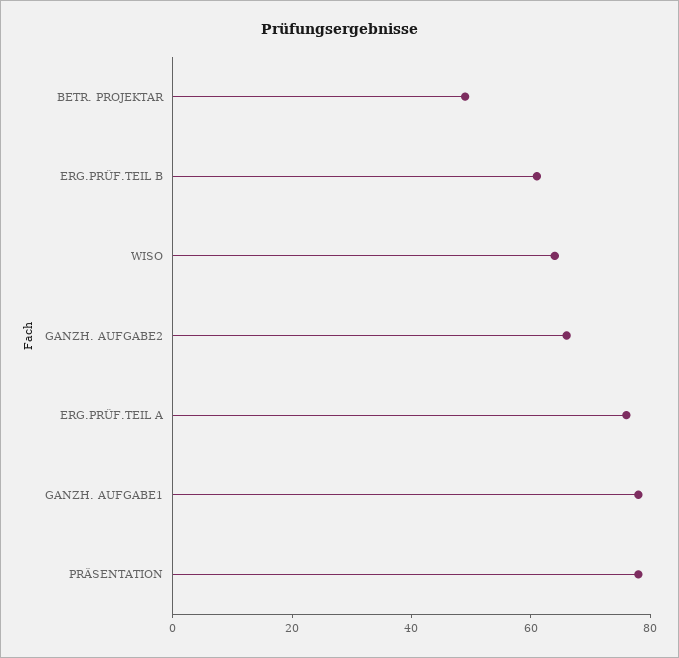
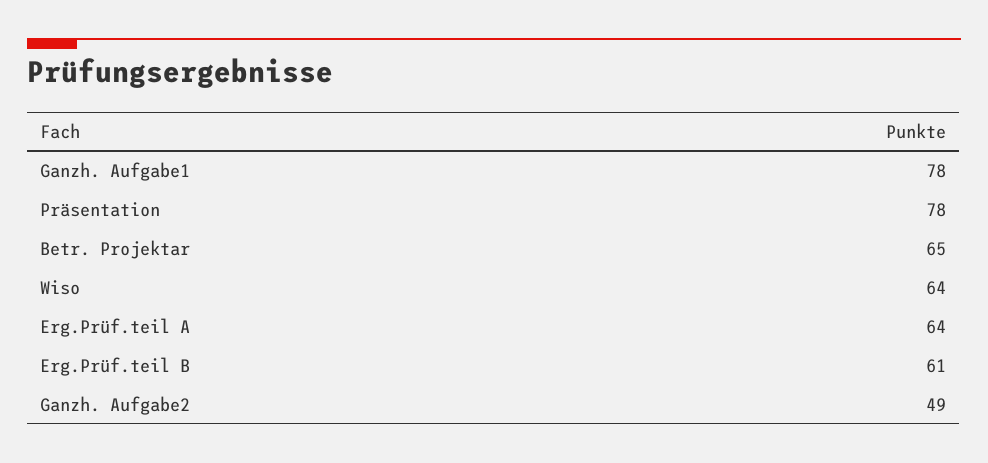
  {
-   "BETR. PROJEKTAR": 50,
+   "BETR. PROJEKTAR": 65,
    "ERG.PRÜF.TEIL B": 61,
    "WISO": 64,
-   "GANZH. AUFGABE2": 65,
+   "GANZH. AUFGABE2": 49,
-   "ERG.PRÜF.TEIL A": 75,
+   "ERG.PRÜF.TEIL A": 64,
    "GANZH. AUFGABE1": 78,
    "PRÄSENTATION": 78
  }

